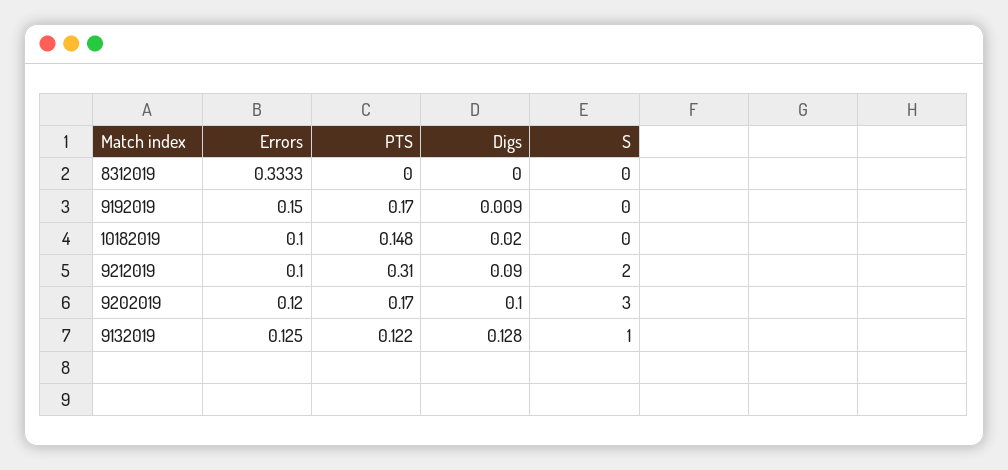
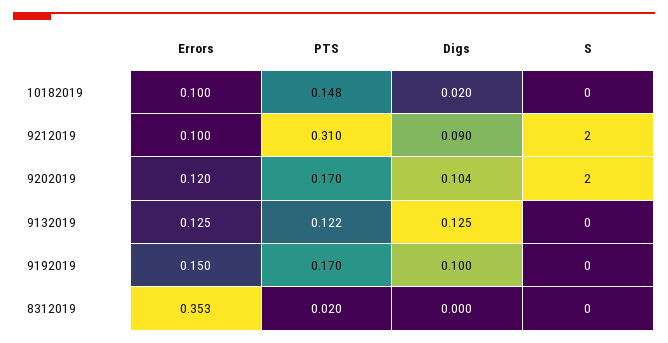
  {
    "Errors": {
-     "8312019": 0.3333,
+     "8312019": 0.353,
      "9192019": 0.15,
      "10182019": 0.1,
      "9212019": 0.1,
      "9202019": 0.12,
      "9132019": 0.125
    },
    "PTS": {
-     "8312019": 0,
+     "8312019": 0.02,
      "9192019": 0.17,
      "10182019": 0.148,
      "9212019": 0.31,
      "9202019": 0.17,
      "9132019": 0.122
    },
    "Digs": {
      "8312019": 0,
-     "9192019": 0.009,
+     "9192019": 0.1,
      "10182019": 0.02,
      "9212019": 0.09,
-     "9202019": 0.1,
+     "9202019": 0.104,
-     "9132019": 0.128
+     "9132019": 0.125
    },
    "S": {
      "8312019": 0,
      "9192019": 0,
      "10182019": 0,
      "9212019": 2,
-     "9202019": 3,
+     "9202019": 2,
-     "9132019": 1
+     "9132019": 0
    }
  }

